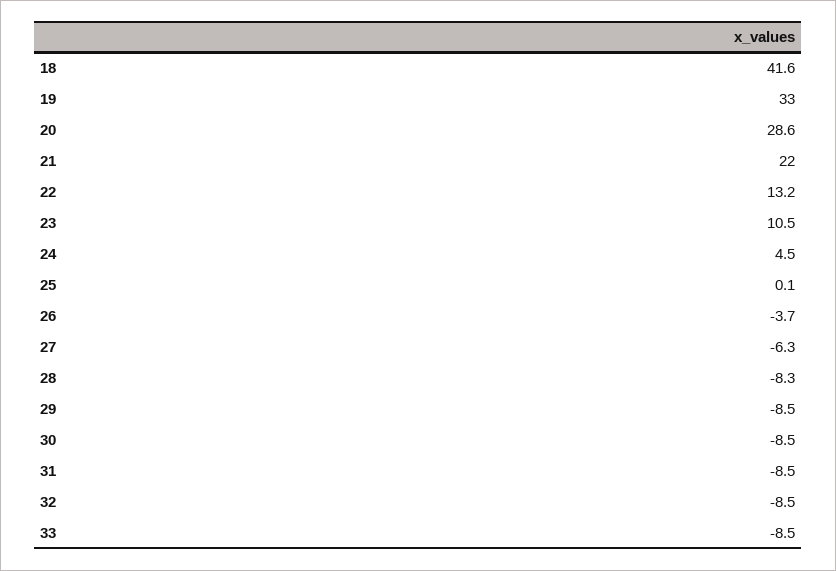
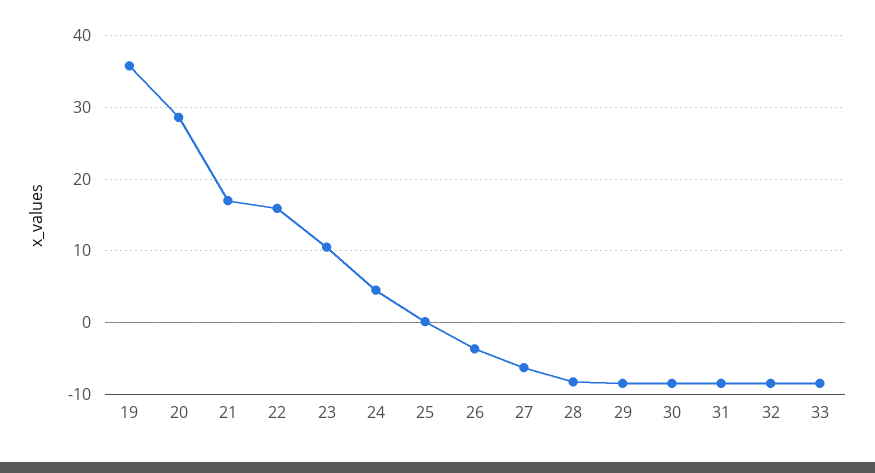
  {
-   "18": 41.6,
-   "19": 33,
+   "19": 36,
    "20": 28.6,
-   "21": 22,
+   "21": 17,
-   "22": 13.2,
+   "22": 16,
    "23": 10.5,
    "24": 4.5,
    "25": 0.1,
    "26": -3.7,
    "27": -6.3,
    "28": -8.3,
    "29": -8.5,
    "30": -8.5,
    "31": -8.5,
    "32": -8.5,
    "33": -8.5
  }

